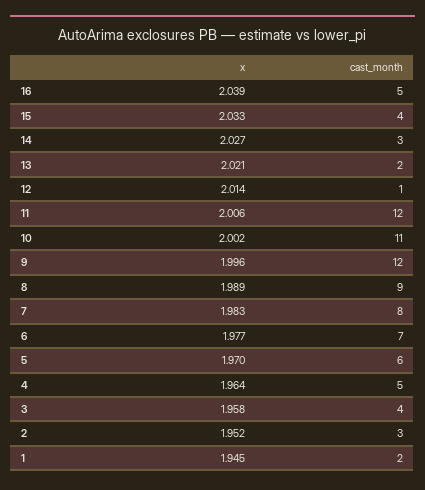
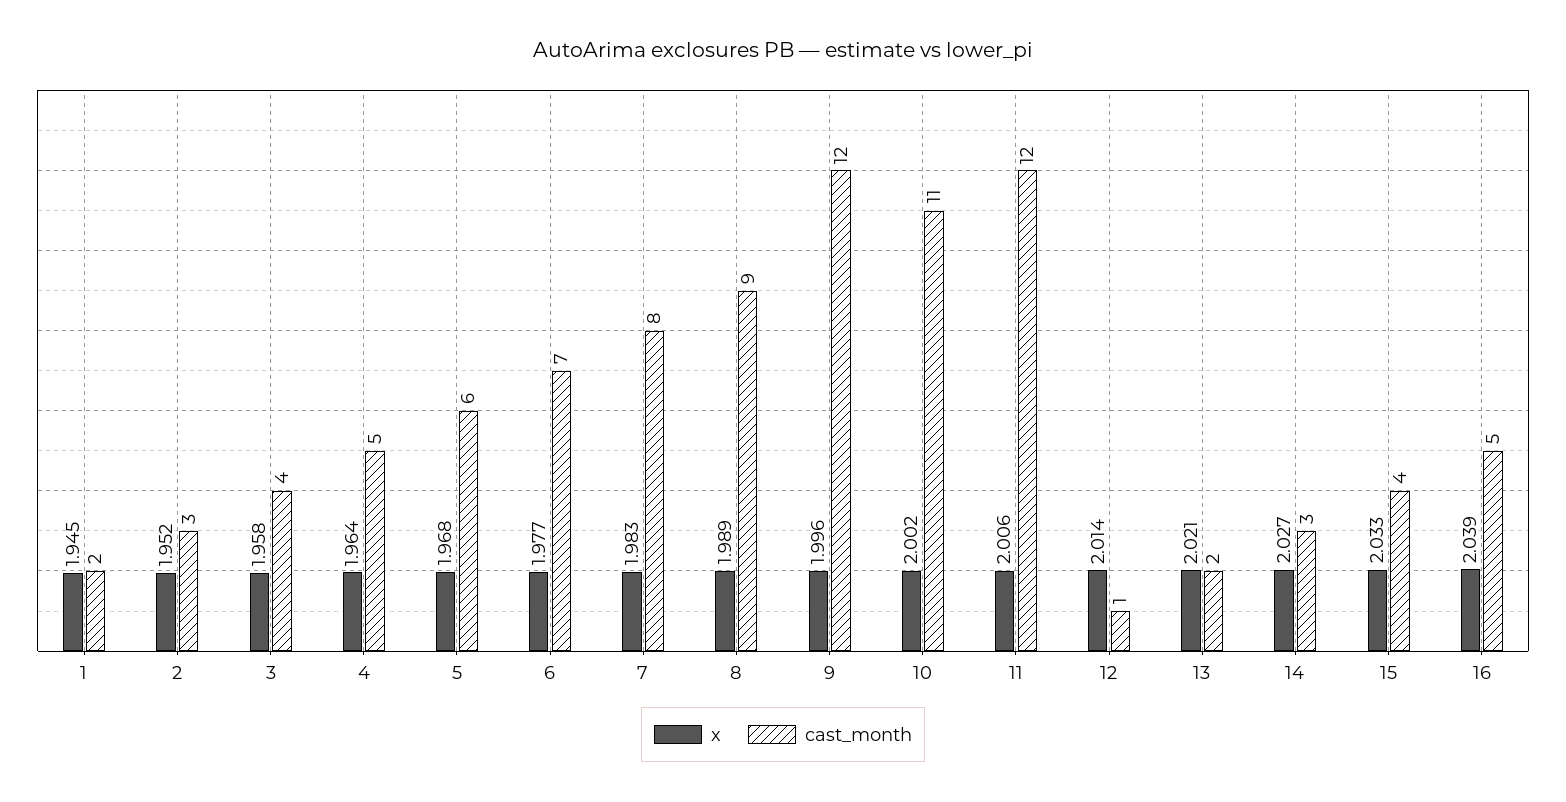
  {
    "x": {
      "16": 2.039,
      "15": 2.033,
      "14": 2.027,
      "13": 2.021,
      "12": 2.014,
      "11": 2.006,
      "10": 2.002,
      "9": 1.996,
      "8": 1.989,
      "7": 1.983,
      "6": 1.977,
-     "5": 1.97,
+     "5": 1.968,
      "4": 1.964,
      "3": 1.958,
      "2": 1.952,
      "1": 1.945
    },
    "cast_month": {
      "16": 5,
      "15": 4,
      "14": 3,
      "13": 2,
      "12": 1,
      "11": 12,
      "10": 11,
      "9": 12,
      "8": 9,
      "7": 8,
      "6": 7,
      "5": 6,
      "4": 5,
      "3": 4,
      "2": 3,
      "1": 2
    }
  }

